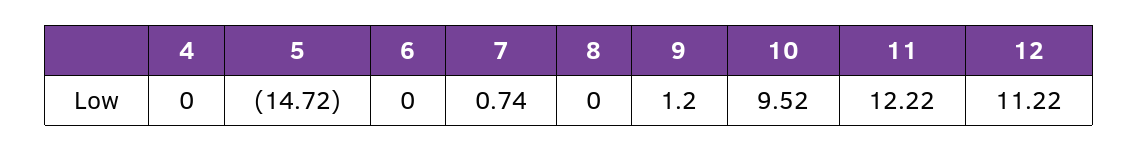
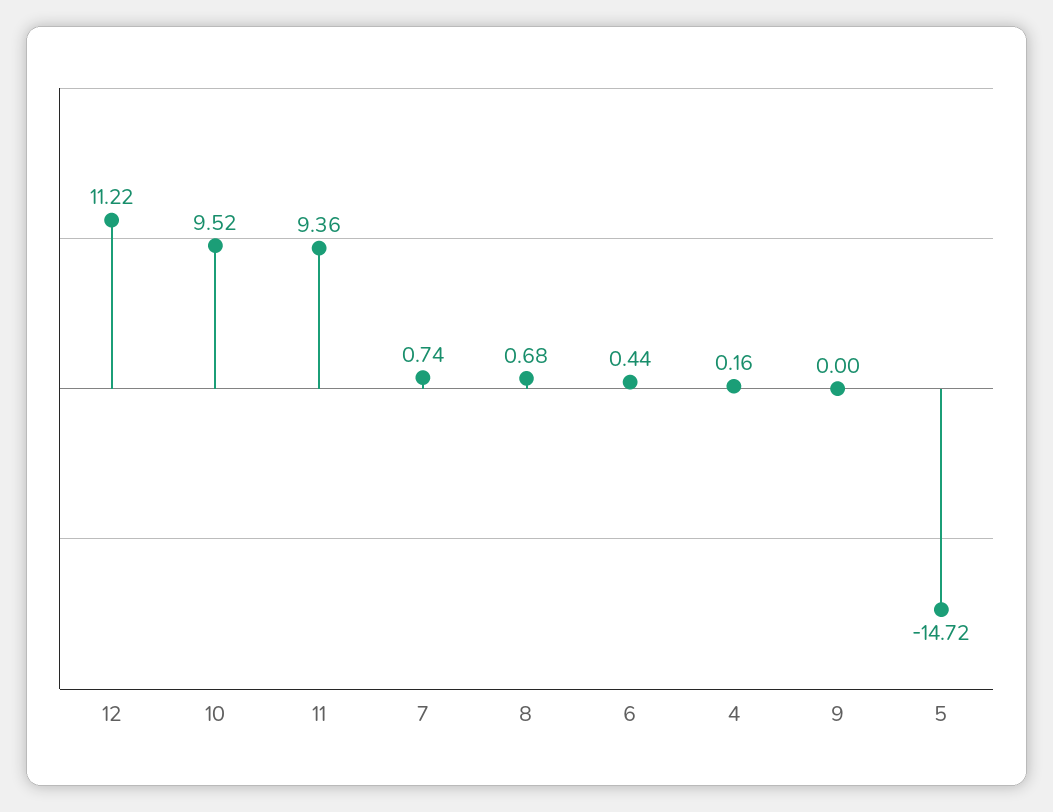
  {
-   "4": 0,
+   "4": 0.16,
    "5": -14.72,
-   "6": 0,
+   "6": 0.44,
    "7": 0.74,
-   "8": 0,
+   "8": 0.68,
-   "9": 1.2,
+   "9": 0,
    "10": 9.52,
-   "11": 12.22,
+   "11": 9.36,
    "12": 11.22
  }

